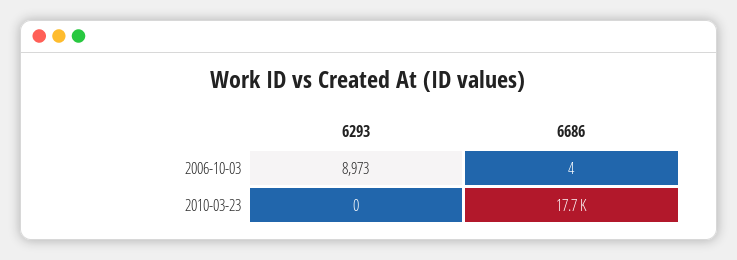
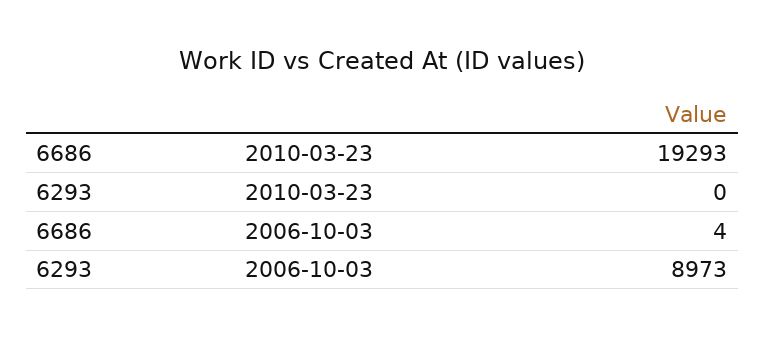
  {
    "6293": {
      "2006-10-03": 8973,
      "2010-03-23": 0
    },
    "6686": {
      "2006-10-03": 4,
-     "2010-03-23": 17700
+     "2010-03-23": 19293
    }
  }

